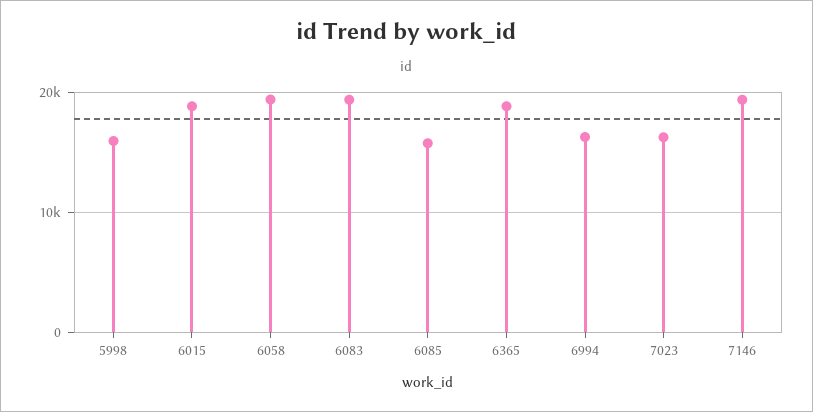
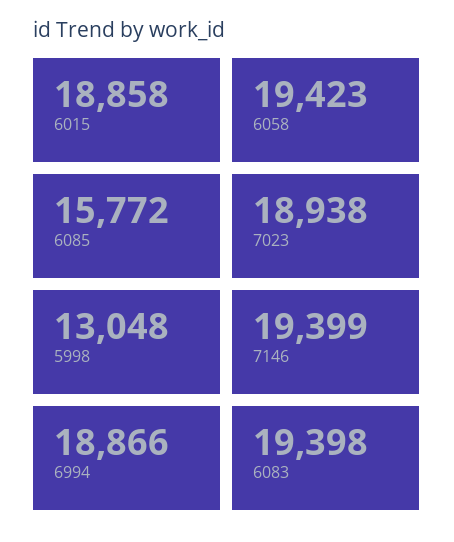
  {
-   "5998": 16000,
+   "5998": 13048,
    "6015": 18858,
    "6058": 19423,
    "6083": 19398,
    "6085": 15772,
-   "6365": 19000,
-   "6994": 16000,
+   "6994": 18866,
-   "7023": 16000,
+   "7023": 18938,
    "7146": 19399
  }

